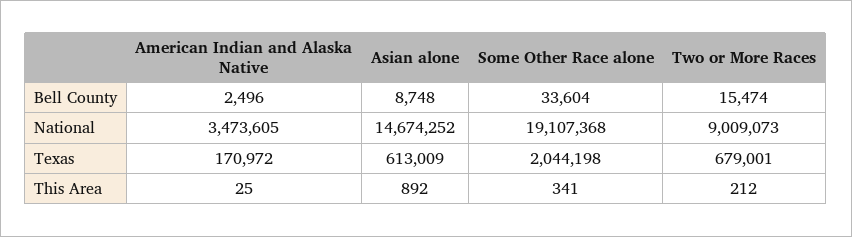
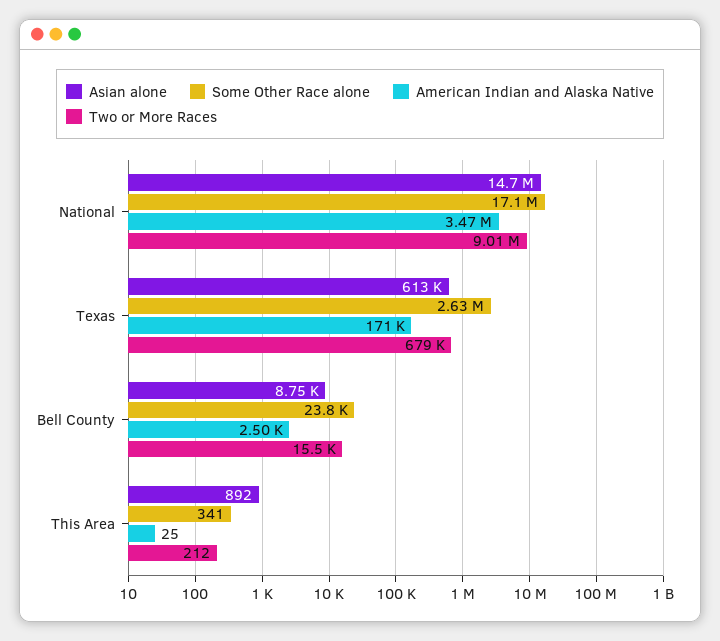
  {
    "American Indian and Alaska Native": {
      "Bell County": 2496,
      "National": 3473605,
      "Texas": 170972,
      "This Area": 25
    },
    "Asian alone": {
      "Bell County": 8748,
      "National": 14674252,
      "Texas": 613009,
      "This Area": 892
    },
    "Some Other Race alone": {
-     "Bell County": 33604,
+     "Bell County": 23800,
-     "National": 19107368,
+     "National": 17100000,
-     "Texas": 2044198,
+     "Texas": 2630000,
      "This Area": 341
    },
    "Two or More Races": {
      "Bell County": 15474,
      "National": 9009073,
      "Texas": 679001,
      "This Area": 212
    }
  }

